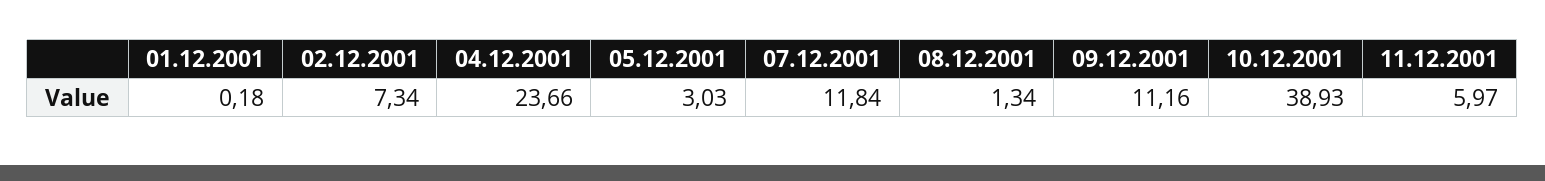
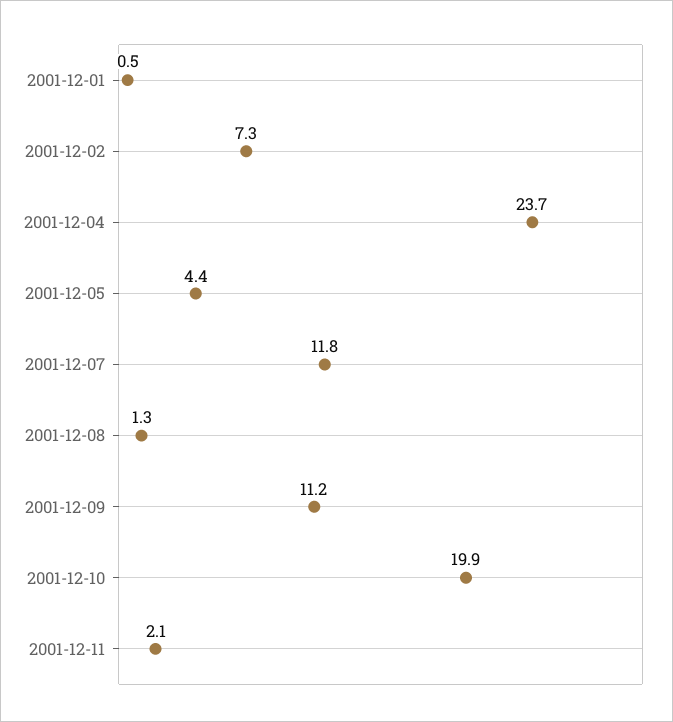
  {
-   "01.12.2001": 0.18,
+   "01.12.2001": 0.5,
    "02.12.2001": 7.34,
    "04.12.2001": 23.66,
-   "05.12.2001": 3.03,
+   "05.12.2001": 4.4,
    "07.12.2001": 11.84,
    "08.12.2001": 1.34,
    "09.12.2001": 11.16,
-   "10.12.2001": 38.93,
+   "10.12.2001": 19.9,
-   "11.12.2001": 5.97
+   "11.12.2001": 2.1
  }

